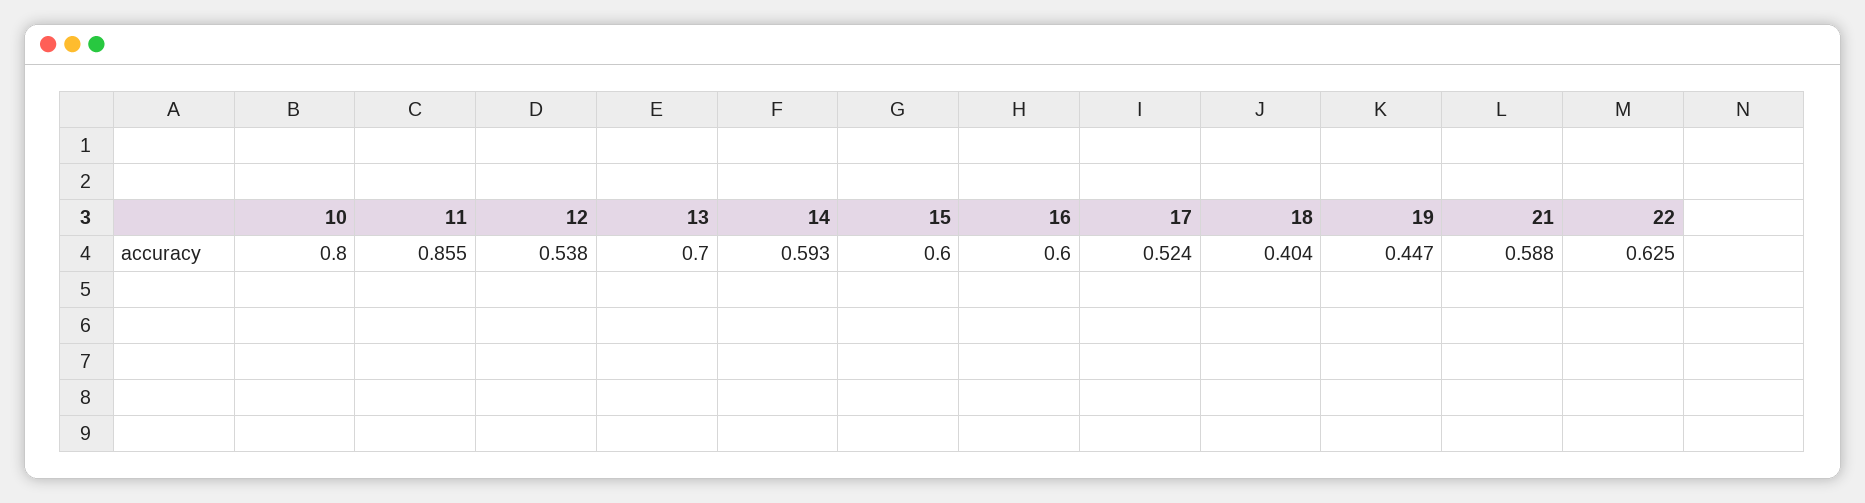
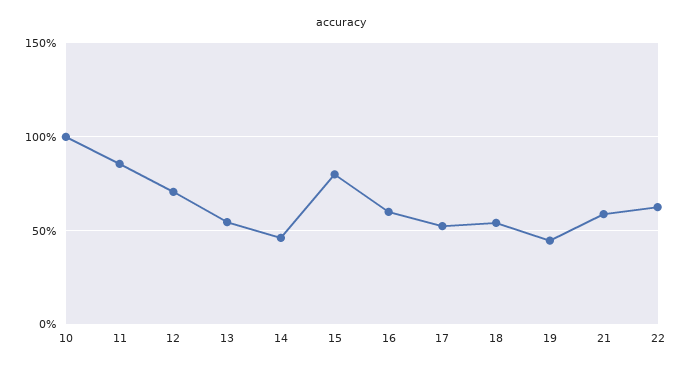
  {
-   "10": 0.8,
+   "10": 1,
    "11": 0.855,
-   "12": 0.538,
+   "12": 0.7,
-   "13": 0.7,
+   "13": 0.55,
-   "14": 0.593,
+   "14": 0.45,
-   "15": 0.6,
+   "15": 0.8,
    "16": 0.6,
    "17": 0.524,
-   "18": 0.404,
+   "18": 0.55,
    "19": 0.447,
    "21": 0.588,
    "22": 0.625
  }

